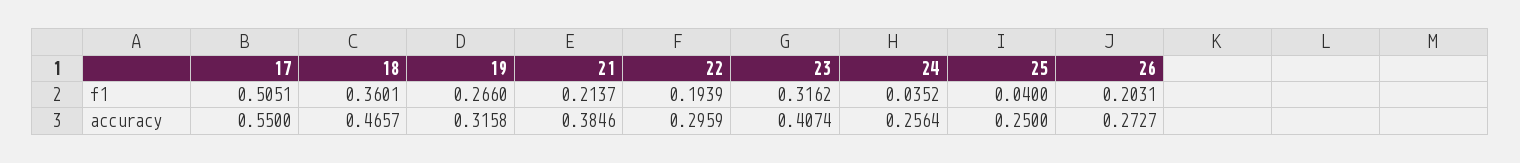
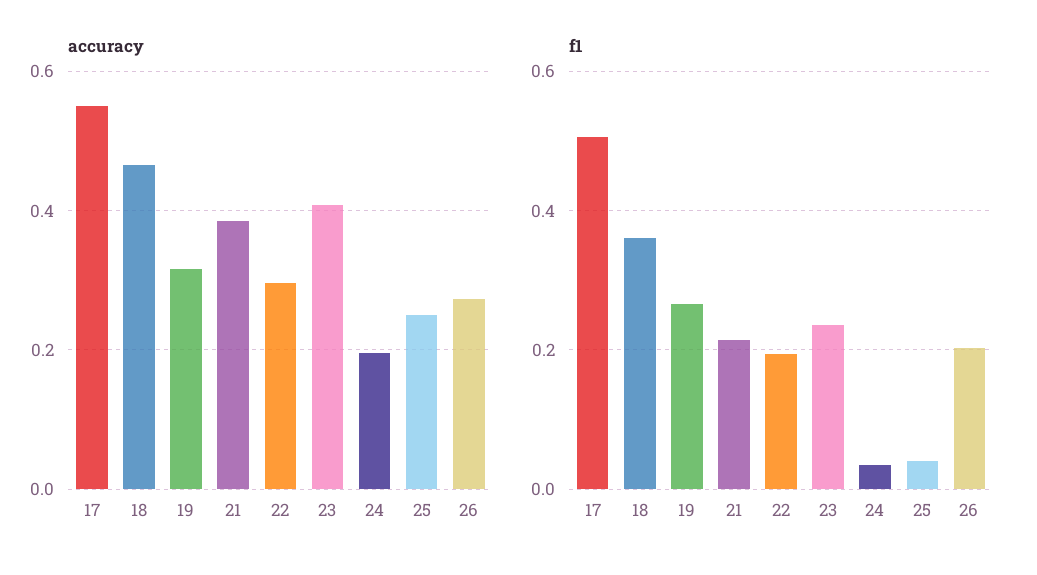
  {
    "f1": {
      "17": 0.5051,
      "18": 0.3601,
      "19": 0.266,
      "21": 0.2137,
      "22": 0.1939,
-     "23": 0.3162,
+     "23": 0.24,
      "24": 0.0352,
      "25": 0.04,
      "26": 0.2031
    },
    "accuracy": {
      "17": 0.55,
      "18": 0.4657,
      "19": 0.3158,
      "21": 0.3846,
      "22": 0.2959,
      "23": 0.4074,
-     "24": 0.2564,
+     "24": 0.2,
      "25": 0.25,
      "26": 0.2727
    }
  }

